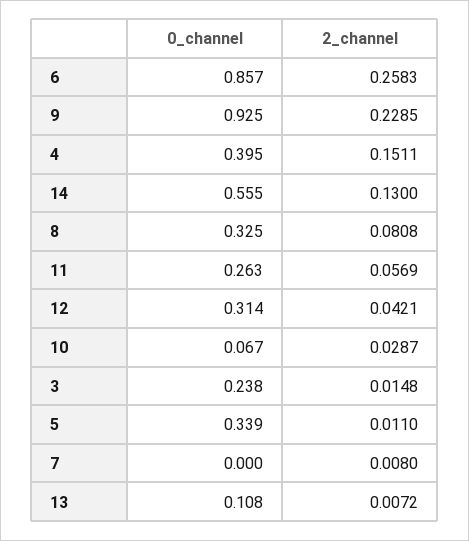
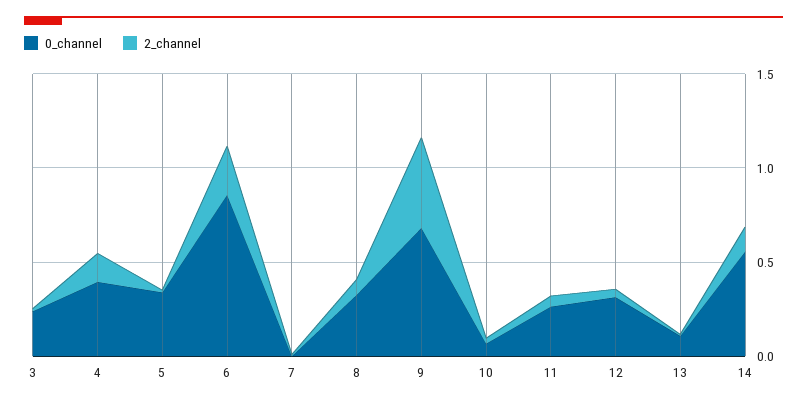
  {
    "0_channel": {
      "6": 0.857,
-     "9": 0.925,
+     "9": 0.7,
      "4": 0.395,
      "14": 0.555,
      "8": 0.325,
      "11": 0.263,
      "12": 0.314,
      "10": 0.067,
      "3": 0.238,
      "5": 0.339,
      "7": 0,
      "13": 0.108
    },
    "2_channel": {
      "6": 0.2583,
-     "9": 0.2285,
+     "9": 0.5,
      "4": 0.1511,
      "14": 0.13,
      "8": 0.0808,
      "11": 0.0569,
      "12": 0.0421,
      "10": 0.0287,
      "3": 0.0148,
      "5": 0.011,
      "7": 0.008,
      "13": 0.0072
    }
  }

